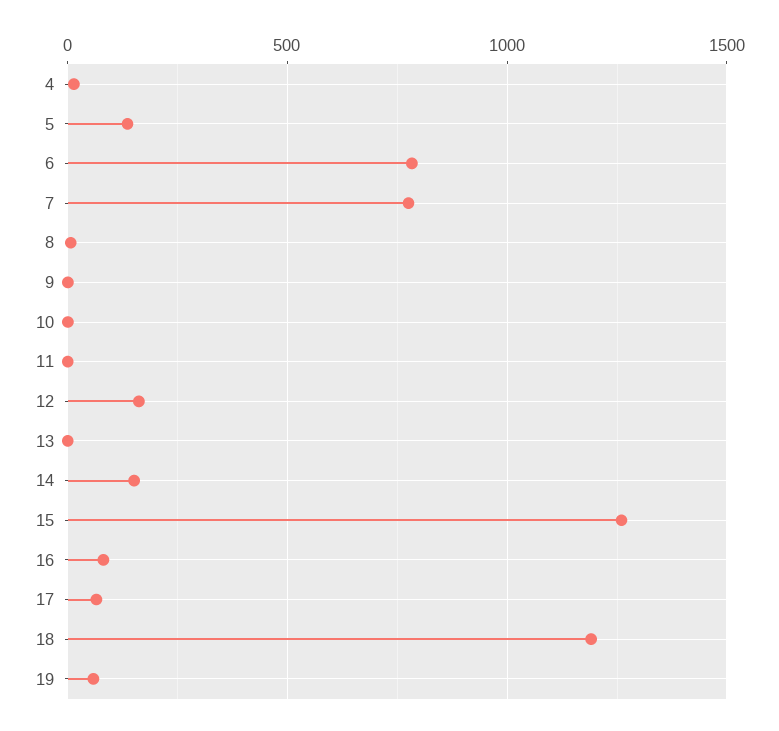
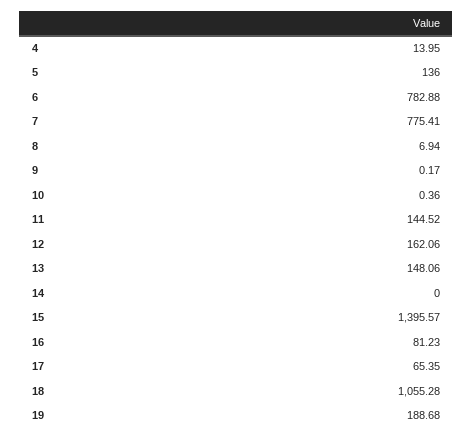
  {
    "4": 13.95,
    "5": 136,
    "6": 782.88,
    "7": 775.41,
    "8": 6.94,
    "9": 0.17,
    "10": 0.36,
-   "11": 0,
+   "11": 144.52,
    "12": 162.06,
-   "13": 0,
+   "13": 148.06,
-   "14": 150,
+   "14": 0,
-   "15": 1250,
+   "15": 1395.57,
    "16": 81.23,
    "17": 65.35,
-   "18": 1200,
+   "18": 1055.28,
-   "19": 50
+   "19": 188.68
  }

